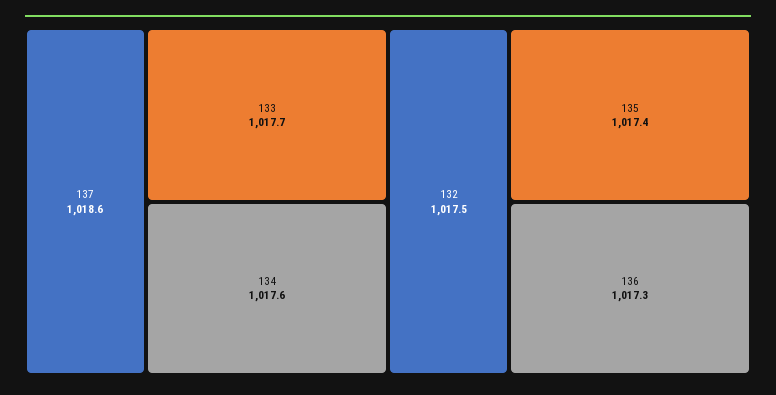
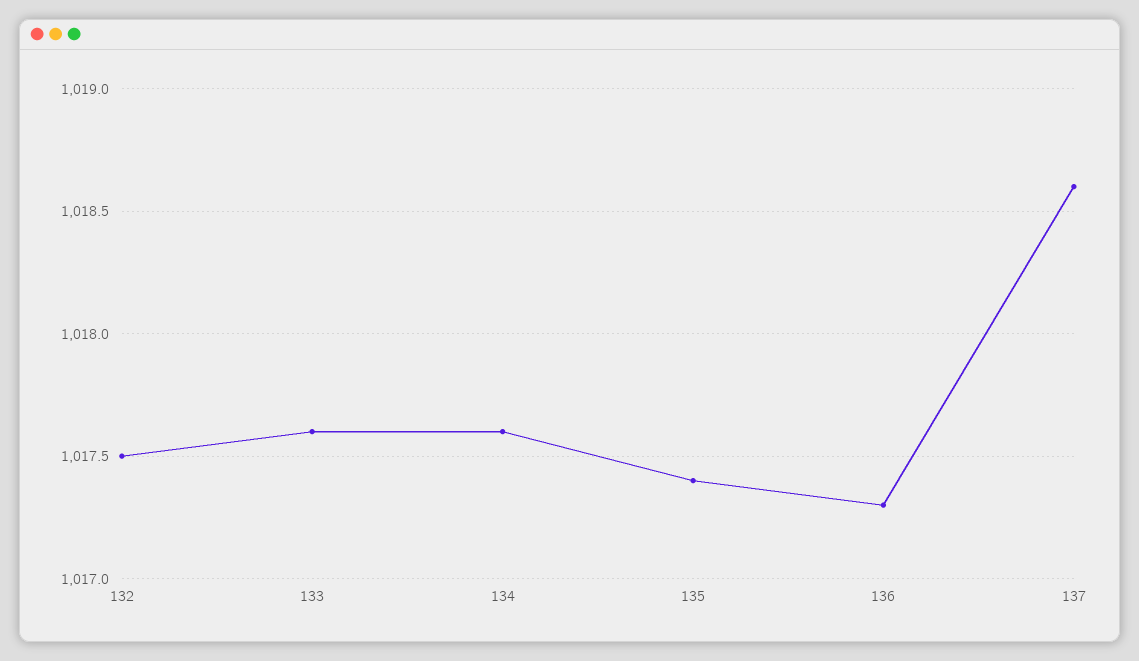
  {
    "137": 1018.6,
-   "133": 1017.7,
+   "133": 1017.6,
    "134": 1017.6,
    "132": 1017.5,
    "135": 1017.4,
    "136": 1017.3
  }

